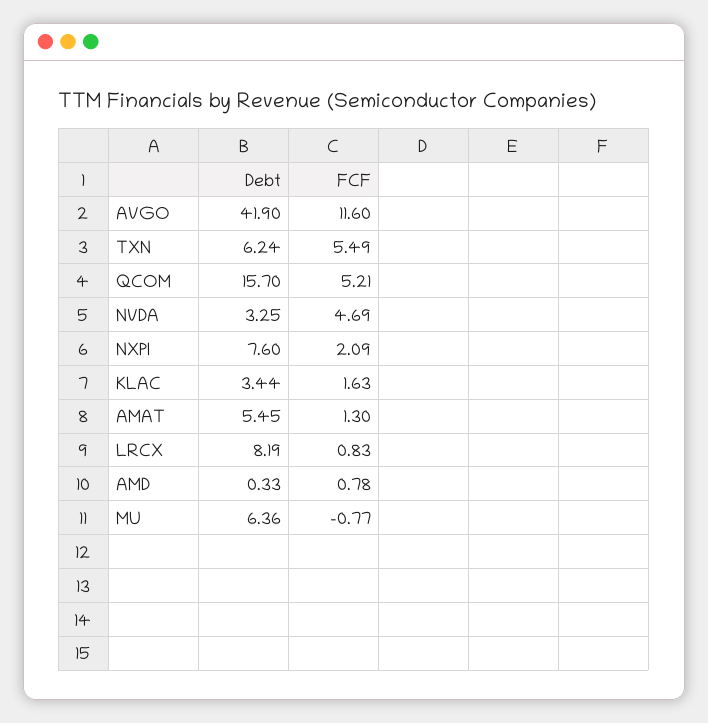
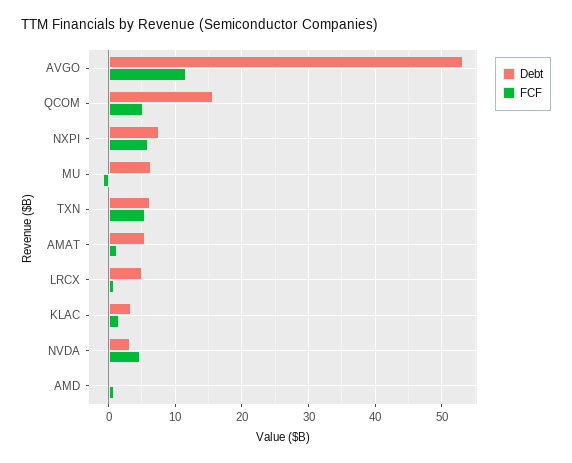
  {
    "Debt": {
-     "AVGO": 41.9,
+     "AVGO": 53,
      "TXN": 6.24,
      "QCOM": 15.7,
      "NVDA": 3.25,
      "NXPI": 7.6,
      "KLAC": 3.44,
      "AMAT": 5.45,
-     "LRCX": 8.19,
+     "LRCX": 5,
      "AMD": 0.33,
      "MU": 6.36
    },
    "FCF": {
      "AVGO": 11.6,
      "TXN": 5.49,
      "QCOM": 5.21,
      "NVDA": 4.69,
-     "NXPI": 2.09,
+     "NXPI": 6,
      "KLAC": 1.63,
      "AMAT": 1.3,
      "LRCX": 0.83,
      "AMD": 0.78,
      "MU": -0.77
    }
  }

